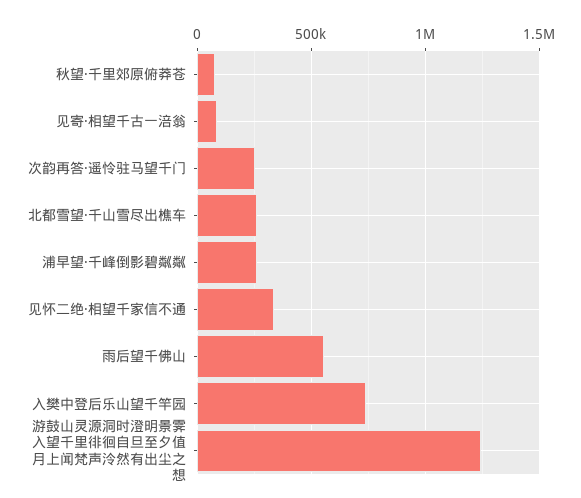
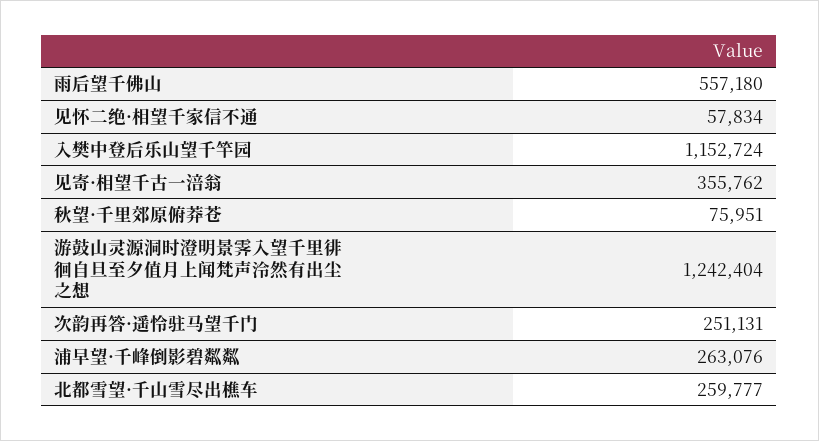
  {
    "秋望·千里郊原俯莽苍": 75951,
-   "见寄·相望千古一涪翁": 100000,
+   "见寄·相望千古一涪翁": 355762,
    "次韵再答·遥怜驻马望千门": 251131,
    "北都雪望·千山雪尽出樵车": 259777,
    "浦早望·千峰倒影碧粼粼": 263076,
-   "见怀二绝·相望千家信不通": 350000,
+   "见怀二绝·相望千家信不通": 57834,
    "雨后望千佛山": 557180,
-   "入樊中登后乐山望千竿园": 750000,
+   "入樊中登后乐山望千竿园": 1152724,
    "游鼓山灵源洞时澄明景霁入望千里徘徊自旦至夕值月上闻梵声泠然有出尘之想": 1242404
  }

